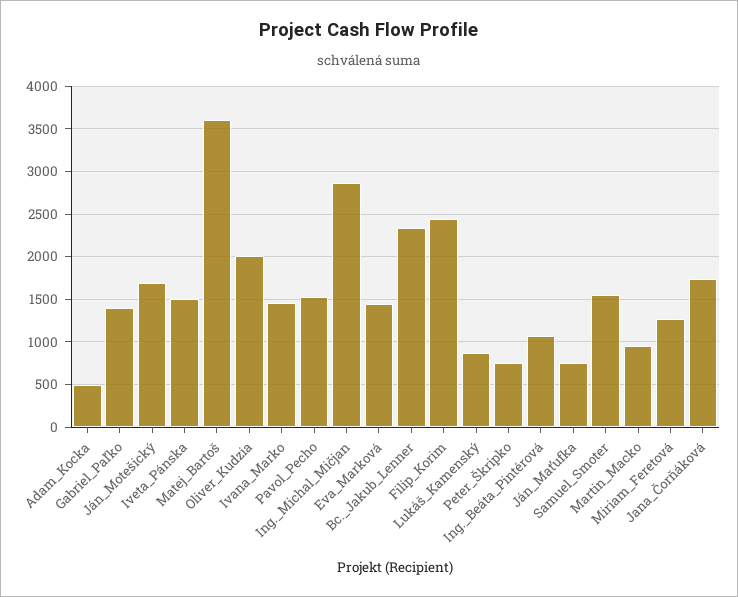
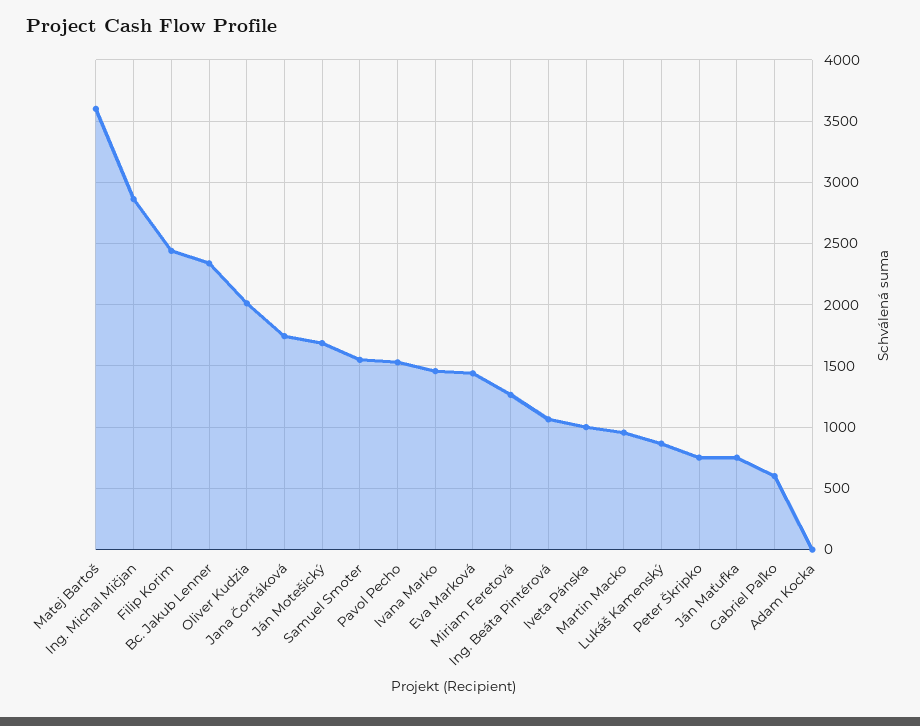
  {
-   "Adam_Kocka": 500,
+   "Adam_Kocka": 0,
-   "Gabriel_Paľko": 1400,
+   "Gabriel_Paľko": 600,
    "Ján_Motešický": 1700,
-   "Iveta_Pánska": 1500,
+   "Iveta_Pánska": 1000,
    "Matej_Bartoš": 3600,
    "Oliver_Kudzia": 2000,
    "Ivana_Marko": 1450,
    "Pavol_Pecho": 1550,
    "Ing._Michal_Mičjan": 2850,
    "Eva_Marková": 1450,
    "Bc._Jakub_Lenner": 2350,
    "Filip_Korim": 2450,
    "Lukáš_Kamenský": 850,
    "Peter_Škripko": 750,
    "Ing._Beáta_Pintérová": 1050,
    "Ján_Maťufka": 750,
    "Samuel_Smoter": 1550,
    "Martin_Macko": 950,
    "Miriam_Feretová": 1250,
    "Jana_Čorňáková": 1750
  }

